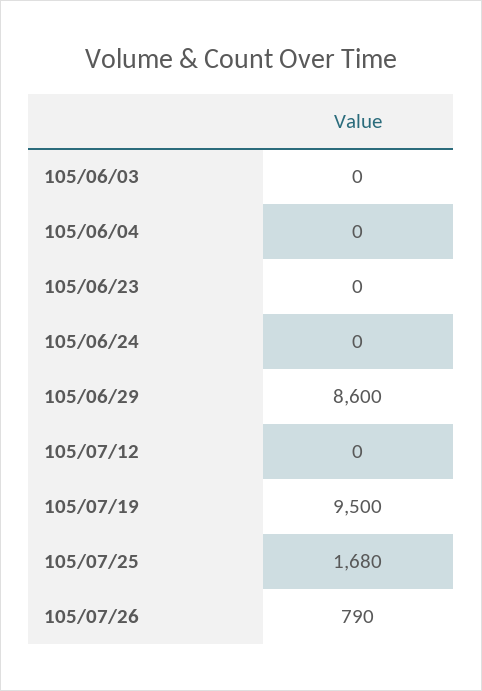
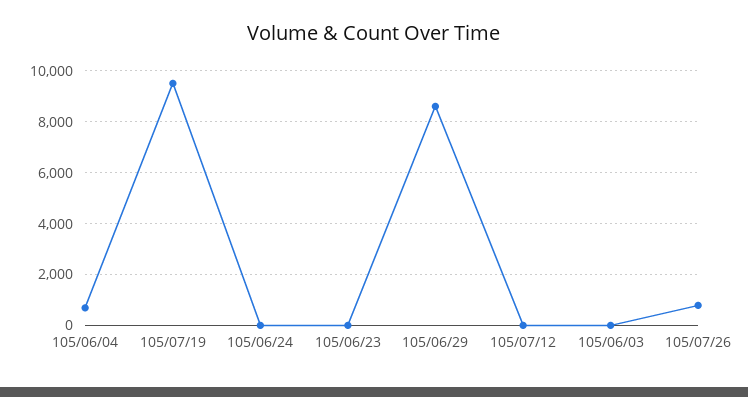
  {
    "105/06/03": 0,
-   "105/06/04": 0,
+   "105/06/04": 750,
    "105/06/23": 0,
    "105/06/24": 0,
    "105/06/29": 8600,
    "105/07/12": 0,
    "105/07/19": 9500,
-   "105/07/25": 1680,
    "105/07/26": 790
  }

